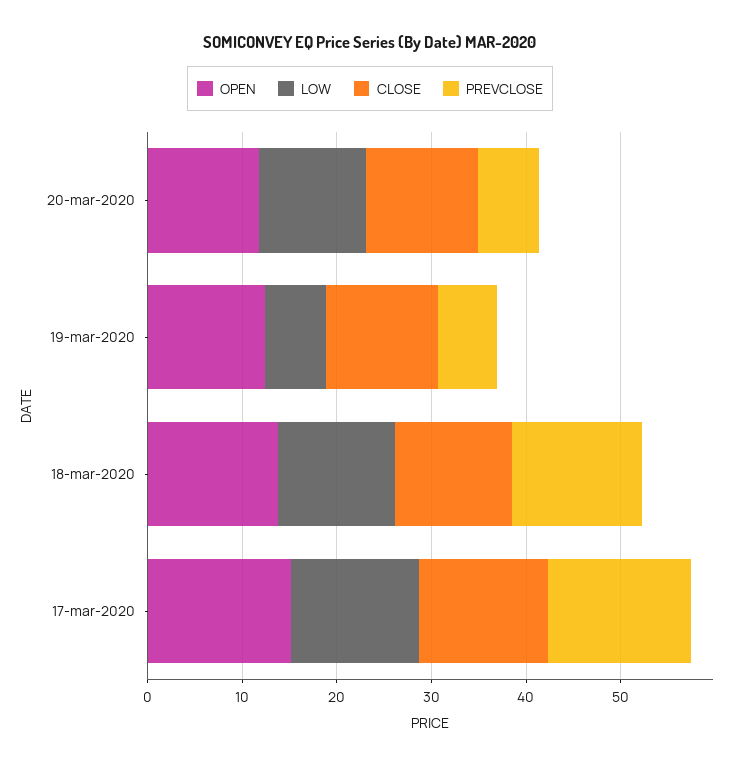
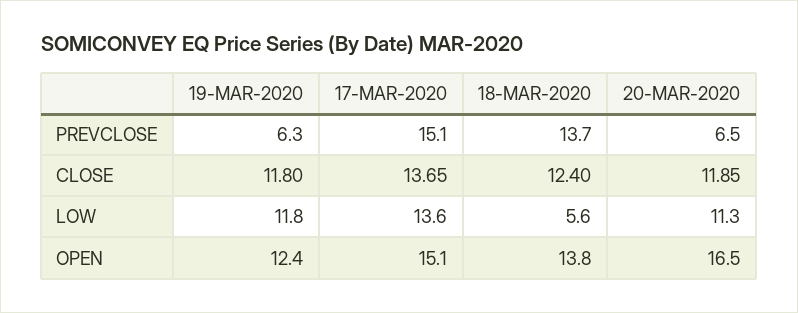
  {
    "OPEN": {
-     "20-mar-2020": 12,
+     "20-mar-2020": 16.5,
      "19-mar-2020": 12.4,
      "18-mar-2020": 13.8,
      "17-mar-2020": 15.1
    },
    "LOW": {
      "20-mar-2020": 11.3,
-     "19-mar-2020": 6,
+     "19-mar-2020": 11.8,
-     "18-mar-2020": 12,
+     "18-mar-2020": 5.6,
      "17-mar-2020": 13.6
    },
    "CLOSE": {
      "20-mar-2020": 11.85,
      "19-mar-2020": 11.8,
      "18-mar-2020": 12.4,
      "17-mar-2020": 13.65
    },
    "PREVCLOSE": {
      "20-mar-2020": 6.5,
      "19-mar-2020": 6.3,
      "18-mar-2020": 13.7,
      "17-mar-2020": 15.1
    }
  }

